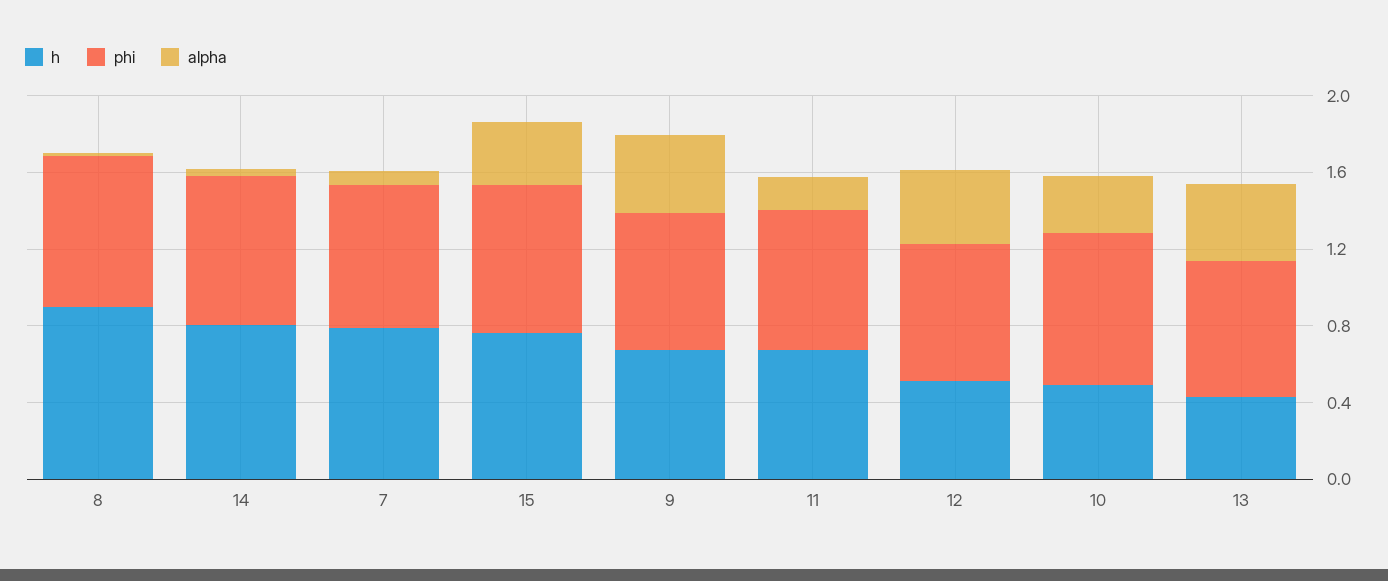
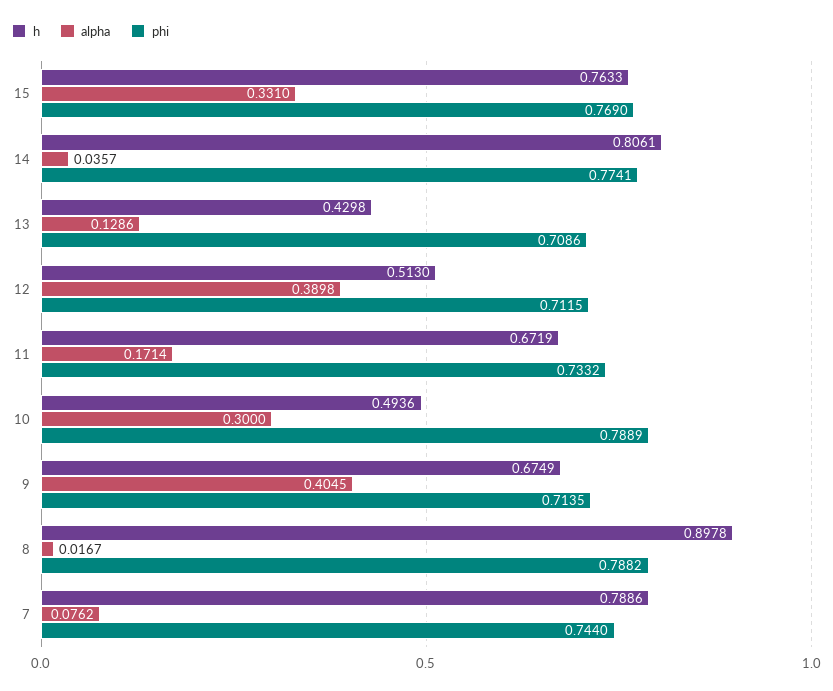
  {
    "h": {
      "8": 0.8978,
      "14": 0.8061,
      "7": 0.7886,
      "15": 0.7633,
      "9": 0.6749,
      "11": 0.6719,
      "12": 0.513,
      "10": 0.4936,
      "13": 0.4298
    },
    "phi": {
      "8": 0.7882,
      "14": 0.7741,
      "7": 0.744,
      "15": 0.769,
      "9": 0.7135,
      "11": 0.7332,
      "12": 0.7115,
      "10": 0.7889,
      "13": 0.7086
    },
    "alpha": {
      "8": 0.0167,
      "14": 0.0357,
      "7": 0.0762,
      "15": 0.331,
      "9": 0.4045,
      "11": 0.1714,
      "12": 0.3898,
      "10": 0.3,
-     "13": 0.4
+     "13": 0.1286
    }
  }

